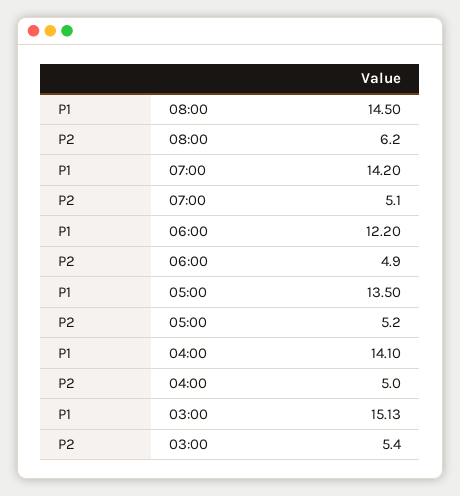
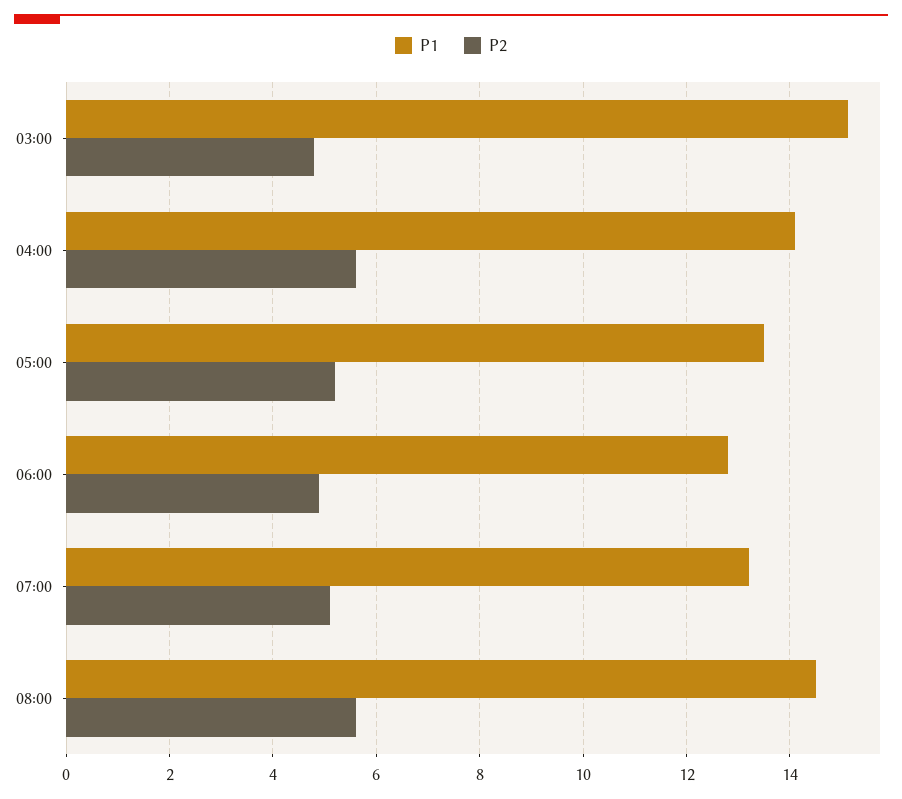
  {
    "P1": {
      "08:00": 14.5,
-     "07:00": 14.2,
+     "07:00": 13.2,
-     "06:00": 12.2,
+     "06:00": 12.8,
      "05:00": 13.5,
      "04:00": 14.1,
      "03:00": 15.13
    },
    "P2": {
-     "08:00": 6.2,
+     "08:00": 5.6,
      "07:00": 5.1,
      "06:00": 4.9,
      "05:00": 5.2,
-     "04:00": 5,
+     "04:00": 5.6,
-     "03:00": 5.4
+     "03:00": 4.8
    }
  }

